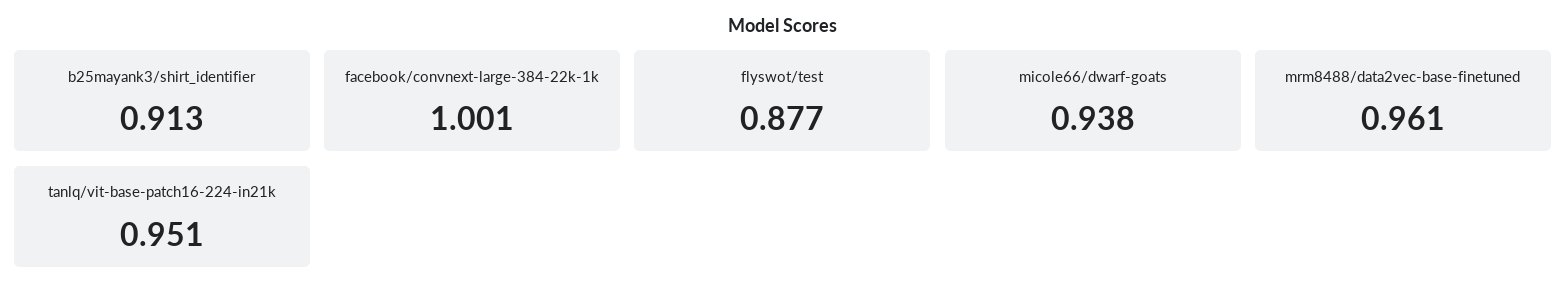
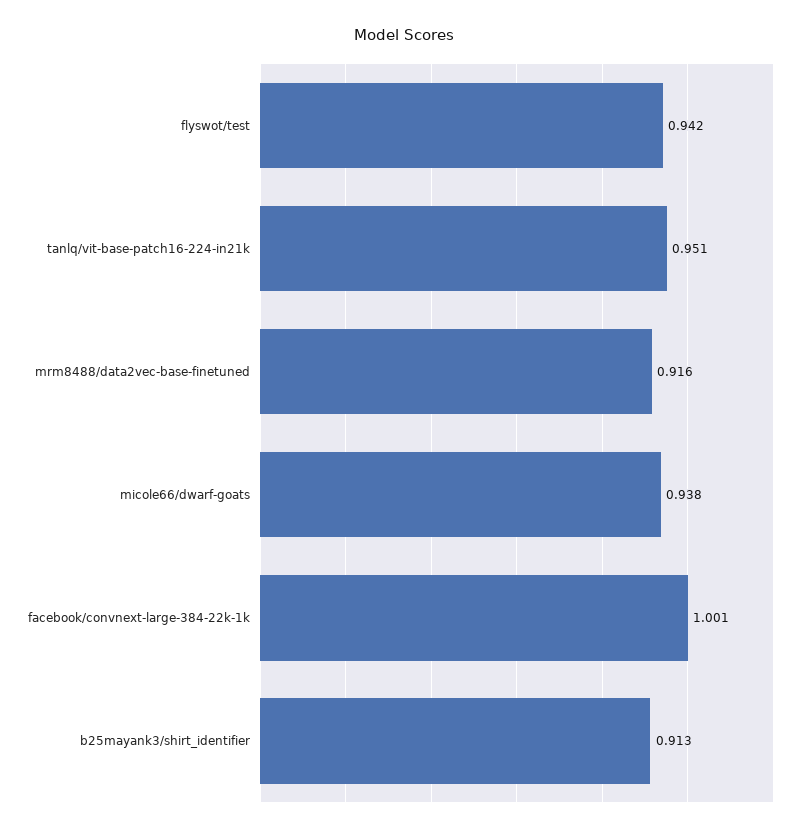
  {
    "b25mayank3/shirt_identifier": 0.913,
    "facebook/convnext-large-384-22k-1k": 1.001,
-   "flyswot/test": 0.877,
+   "flyswot/test": 0.942,
    "micole66/dwarf-goats": 0.938,
-   "mrm8488/data2vec-base-finetuned": 0.961,
+   "mrm8488/data2vec-base-finetuned": 0.916,
    "tanlq/vit-base-patch16-224-in21k": 0.951
  }

